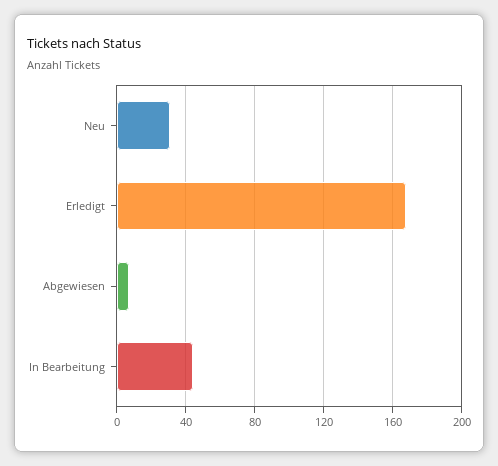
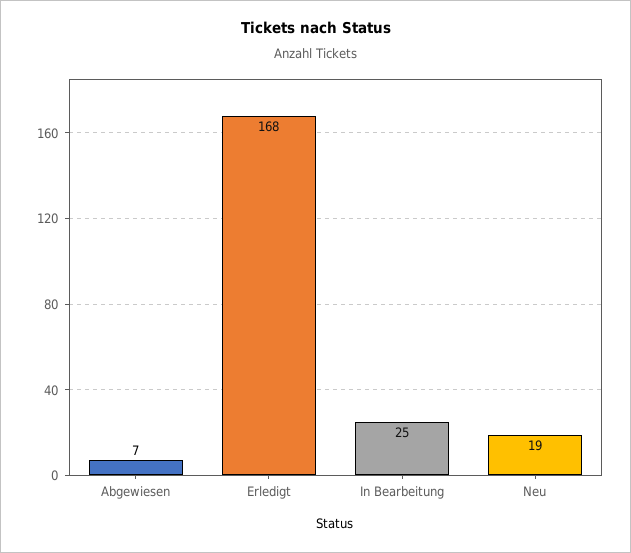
  {
-   "Neu": 30,
+   "Neu": 19,
    "Erledigt": 168,
    "Abgewiesen": 7,
-   "In Bearbeitung": 45
+   "In Bearbeitung": 25
  }

